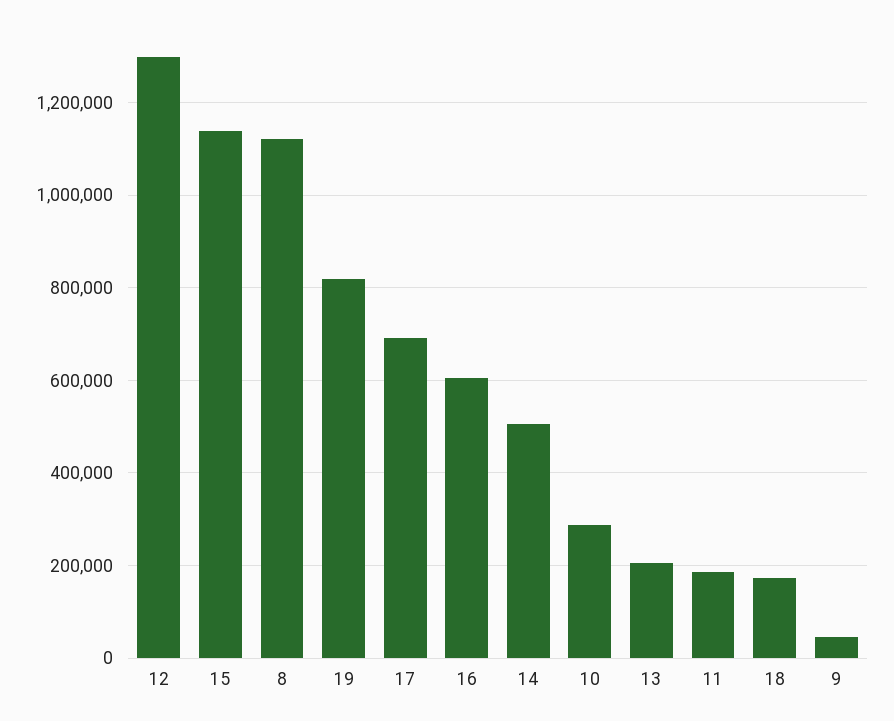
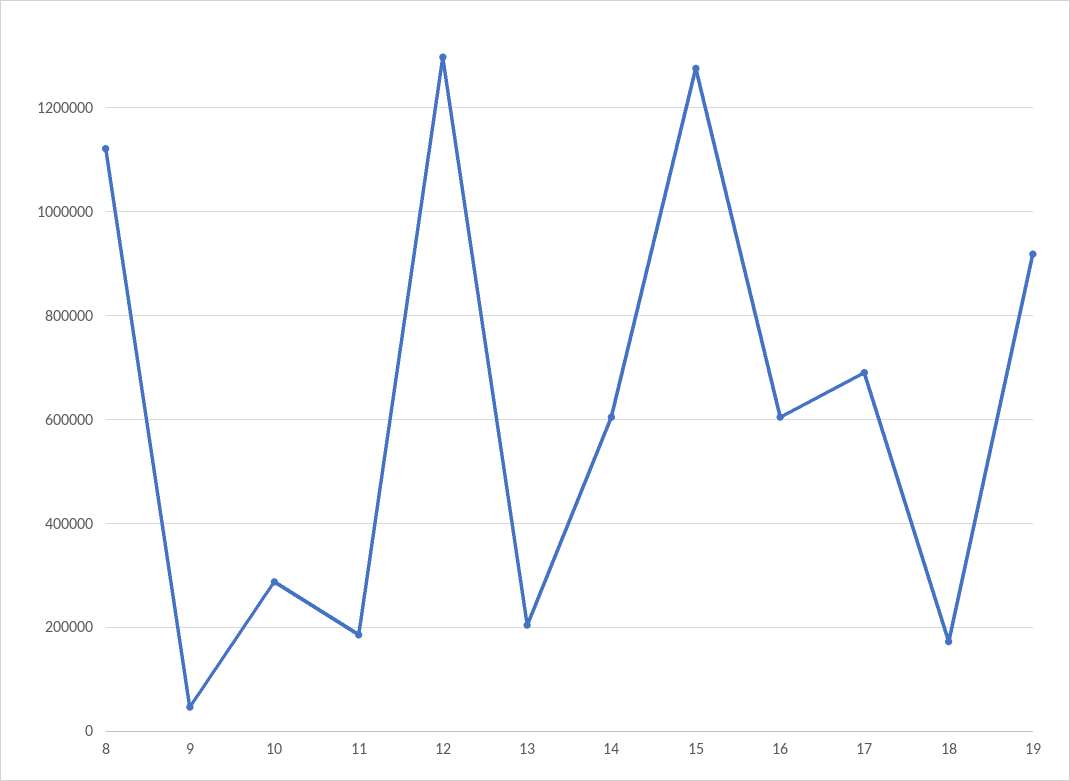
  {
    "12": 1300000,
-   "15": 1140000,
+   "15": 1280000,
    "8": 1120000,
-   "19": 820000,
+   "19": 920000,
    "17": 700000,
    "16": 600000,
-   "14": 500000,
+   "14": 600000,
    "10": 280000,
    "13": 200000,
    "11": 180000,
    "18": 180000,
    "9": 40000
  }

